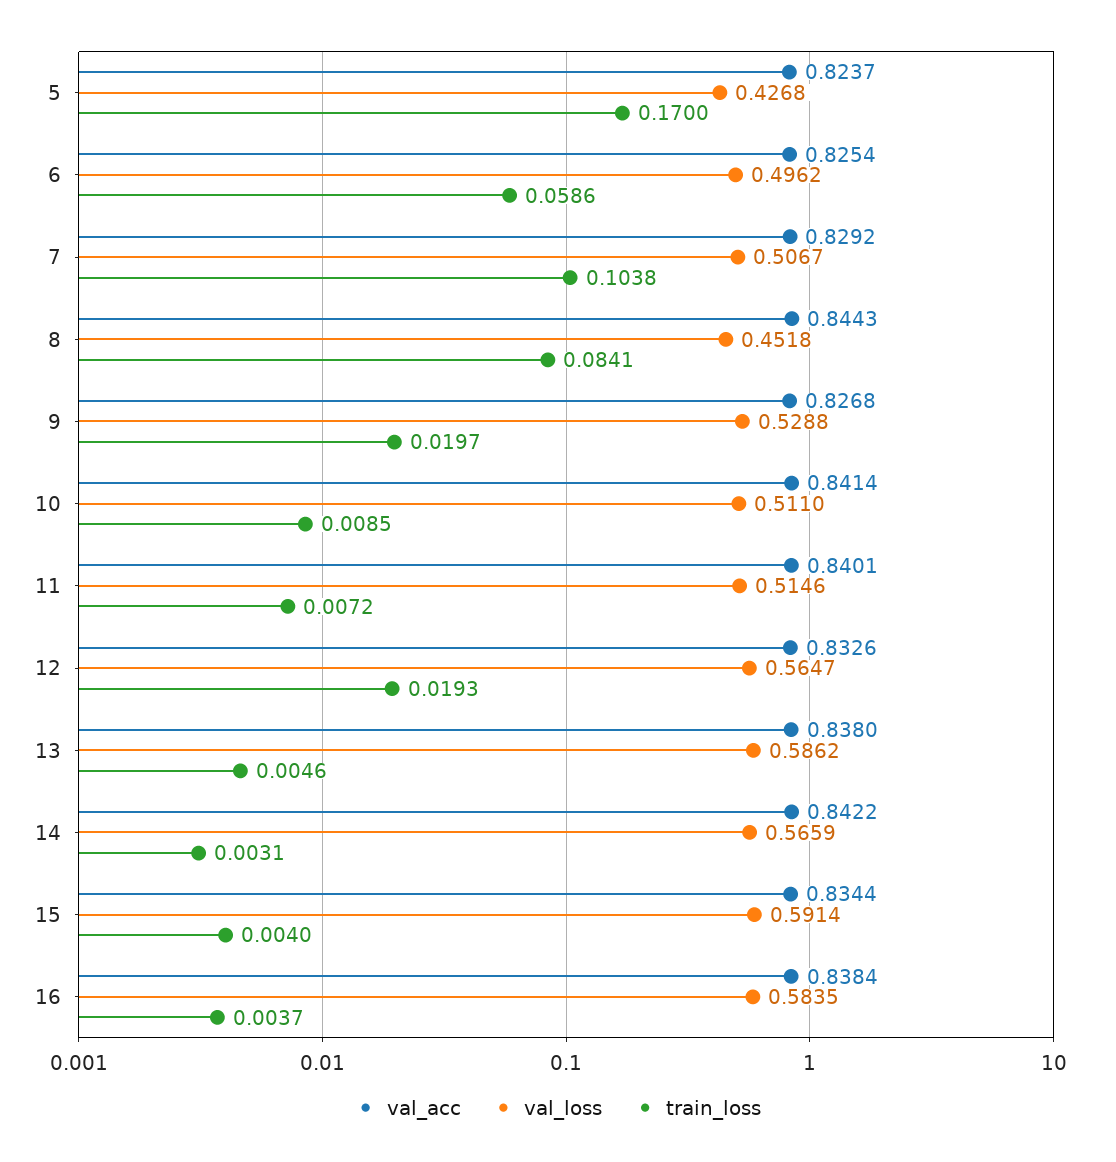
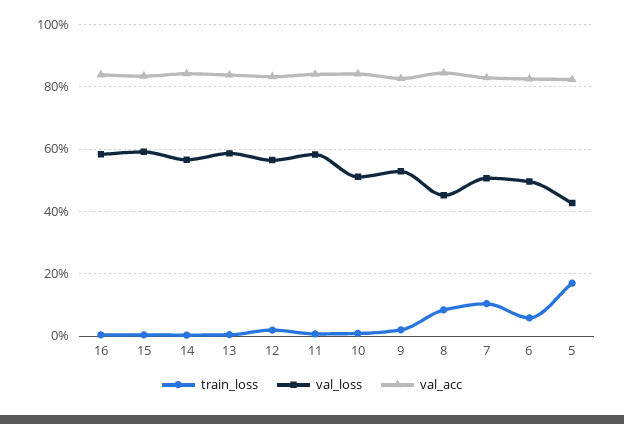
  {
    "val_acc": {
      "5": 0.8237,
      "6": 0.8254,
      "7": 0.8292,
      "8": 0.8443,
      "9": 0.8268,
      "10": 0.8414,
      "11": 0.8401,
      "12": 0.8326,
      "13": 0.838,
      "14": 0.8422,
      "15": 0.8344,
      "16": 0.8384
    },
    "val_loss": {
      "5": 0.4268,
      "6": 0.4962,
      "7": 0.5067,
      "8": 0.4518,
      "9": 0.5288,
      "10": 0.511,
-     "11": 0.5146,
+     "11": 0.58,
      "12": 0.5647,
      "13": 0.5862,
      "14": 0.5659,
      "15": 0.5914,
      "16": 0.5835
    },
    "train_loss": {
      "5": 0.17,
      "6": 0.0586,
      "7": 0.1038,
      "8": 0.0841,
      "9": 0.0197,
      "10": 0.0085,
      "11": 0.0072,
      "12": 0.0193,
      "13": 0.0046,
      "14": 0.0031,
      "15": 0.004,
      "16": 0.0037
    }
  }

